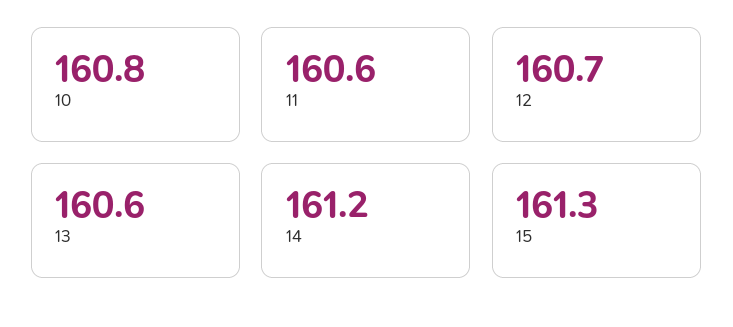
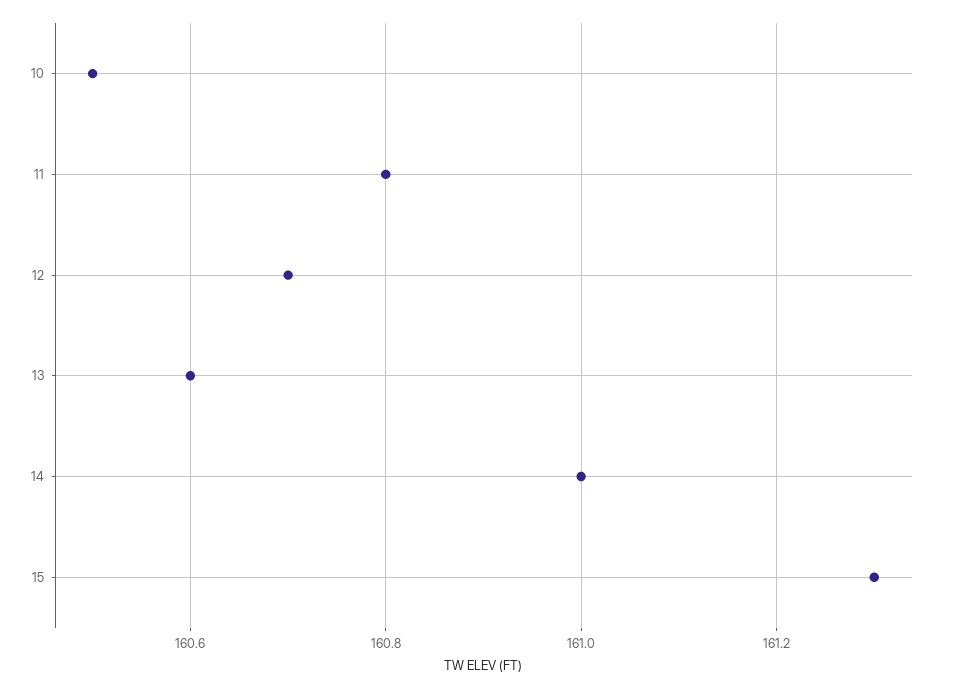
  {
-   "10": 160.8,
+   "10": 160.5,
-   "11": 160.6,
+   "11": 160.8,
    "12": 160.7,
    "13": 160.6,
-   "14": 161.2,
+   "14": 161,
    "15": 161.3
  }

